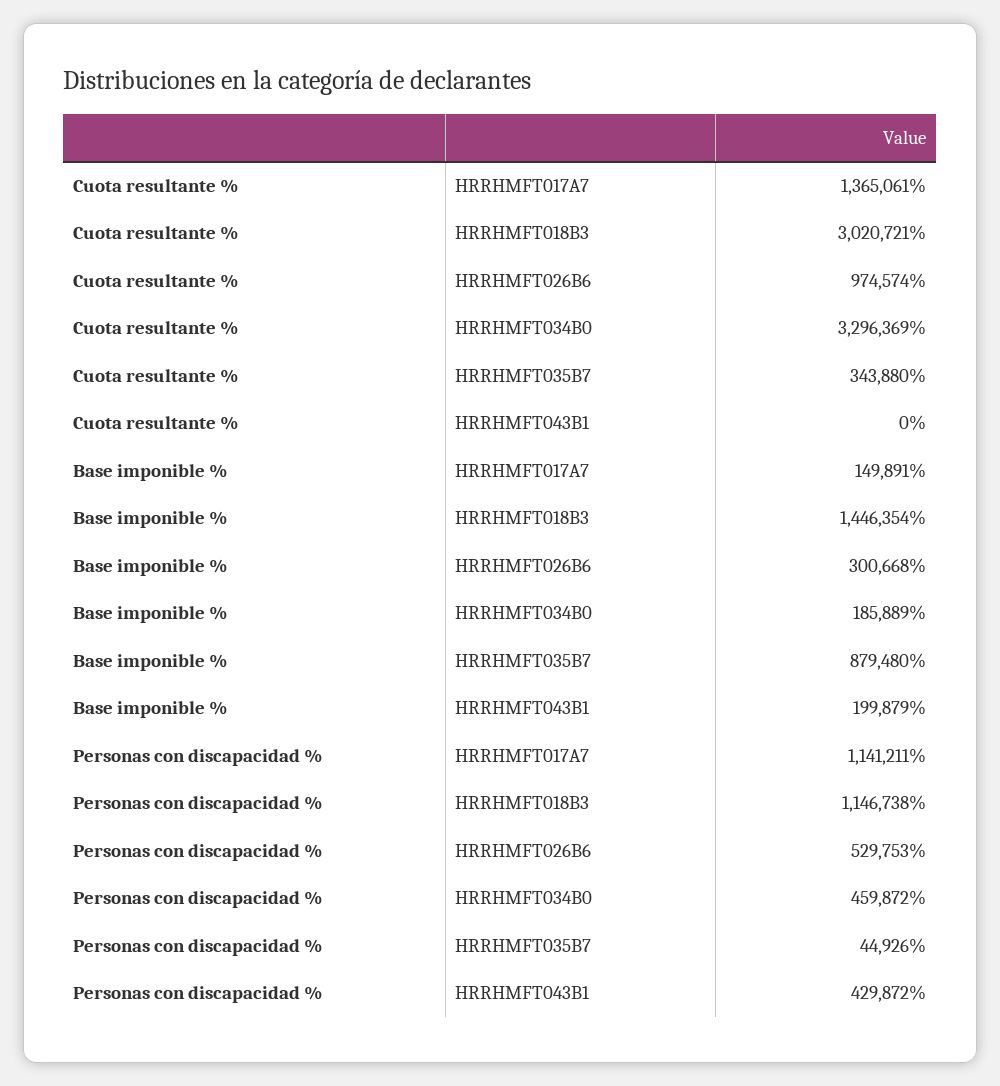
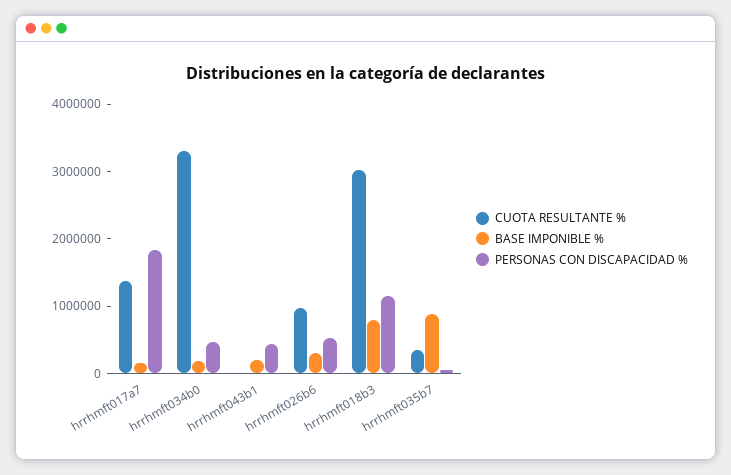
  {
    "Cuota resultante %": {
      "HRRHMFT017A7": 1365061,
      "HRRHMFT018B3": 3020721,
      "HRRHMFT026B6": 974574,
      "HRRHMFT034B0": 3296369,
      "HRRHMFT035B7": 343880,
      "HRRHMFT043B1": 0
    },
    "Base imponible %": {
      "HRRHMFT017A7": 149891,
-     "HRRHMFT018B3": 1446354,
+     "HRRHMFT018B3": 800000,
      "HRRHMFT026B6": 300668,
      "HRRHMFT034B0": 185889,
      "HRRHMFT035B7": 879480,
      "HRRHMFT043B1": 199879
    },
    "Personas con discapacidad %": {
-     "HRRHMFT017A7": 1141211,
+     "HRRHMFT017A7": 1800000,
      "HRRHMFT018B3": 1146738,
      "HRRHMFT026B6": 529753,
      "HRRHMFT034B0": 459872,
      "HRRHMFT035B7": 44926,
      "HRRHMFT043B1": 429872
    }
  }

